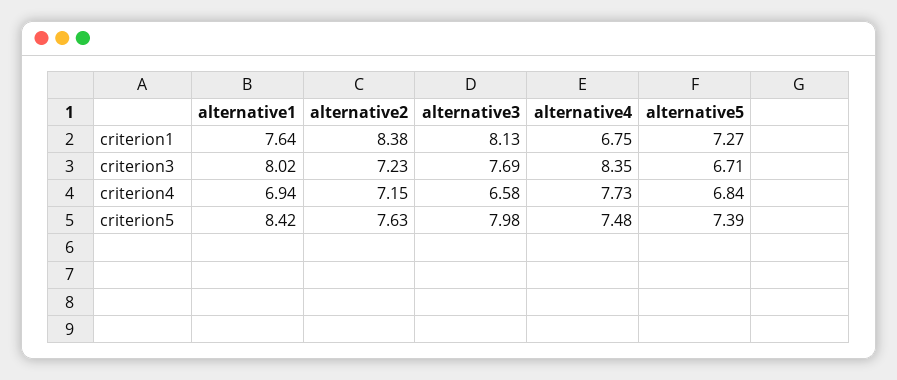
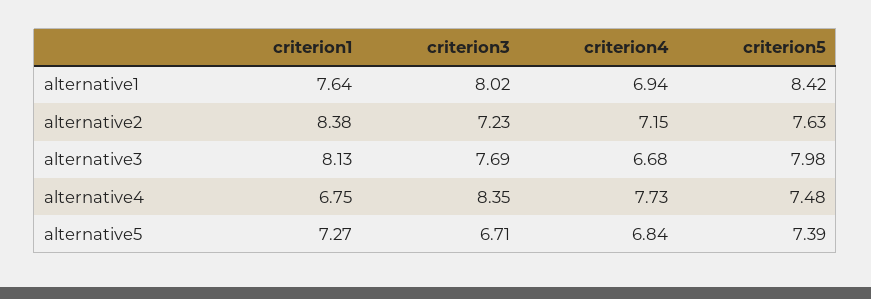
  {
    "alternative1": {
      "criterion1": 7.64,
      "criterion3": 8.02,
      "criterion4": 6.94,
      "criterion5": 8.42
    },
    "alternative2": {
      "criterion1": 8.38,
      "criterion3": 7.23,
      "criterion4": 7.15,
      "criterion5": 7.63
    },
    "alternative3": {
      "criterion1": 8.13,
      "criterion3": 7.69,
-     "criterion4": 6.58,
+     "criterion4": 6.68,
      "criterion5": 7.98
    },
    "alternative4": {
      "criterion1": 6.75,
      "criterion3": 8.35,
      "criterion4": 7.73,
      "criterion5": 7.48
    },
    "alternative5": {
      "criterion1": 7.27,
      "criterion3": 6.71,
      "criterion4": 6.84,
      "criterion5": 7.39
    }
  }

